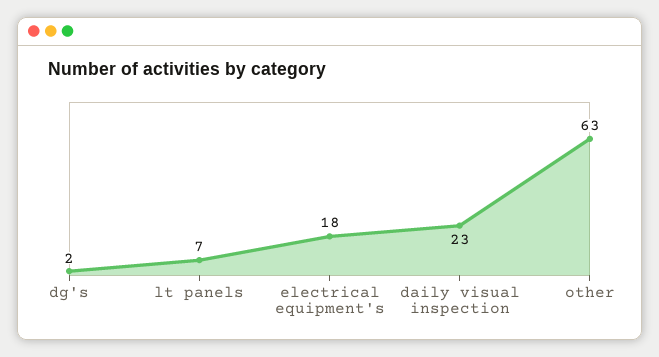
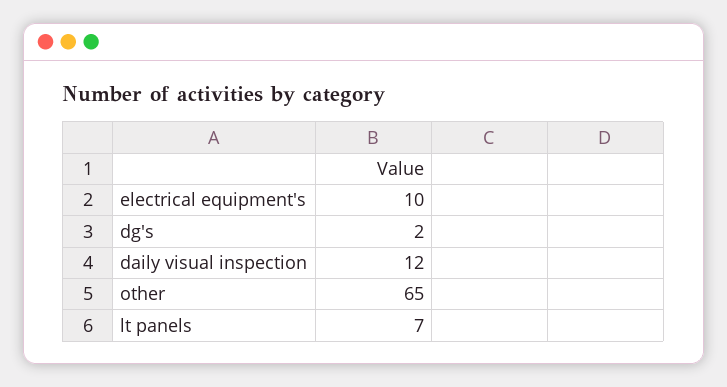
  {
    "dg's": 2,
    "lt panels": 7,
-   "electrical equipment's": 18,
+   "electrical equipment's": 10,
-   "daily visual inspection": 23,
+   "daily visual inspection": 12,
-   "other": 63
+   "other": 65
  }

